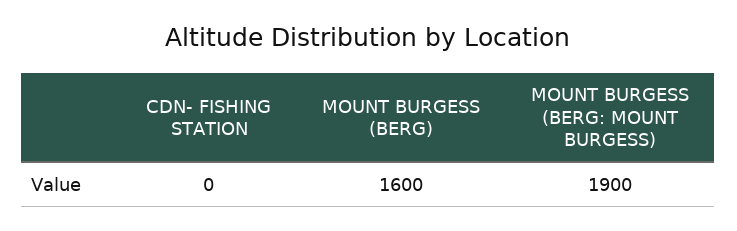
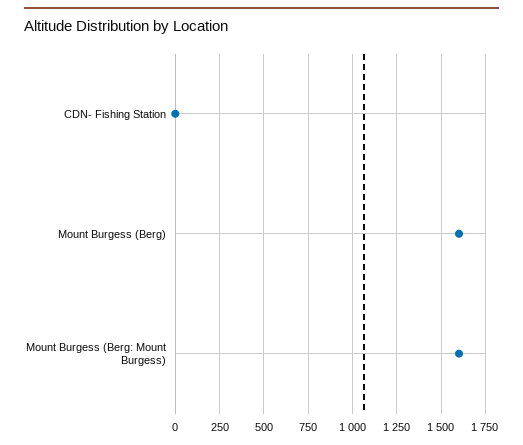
  {
    "CDN- FISHING STATION": 0,
    "MOUNT BURGESS (BERG)": 1600,
-   "MOUNT BURGESS (BERG: MOUNT BURGESS)": 1900
+   "MOUNT BURGESS (BERG: MOUNT BURGESS)": 1600
  }

